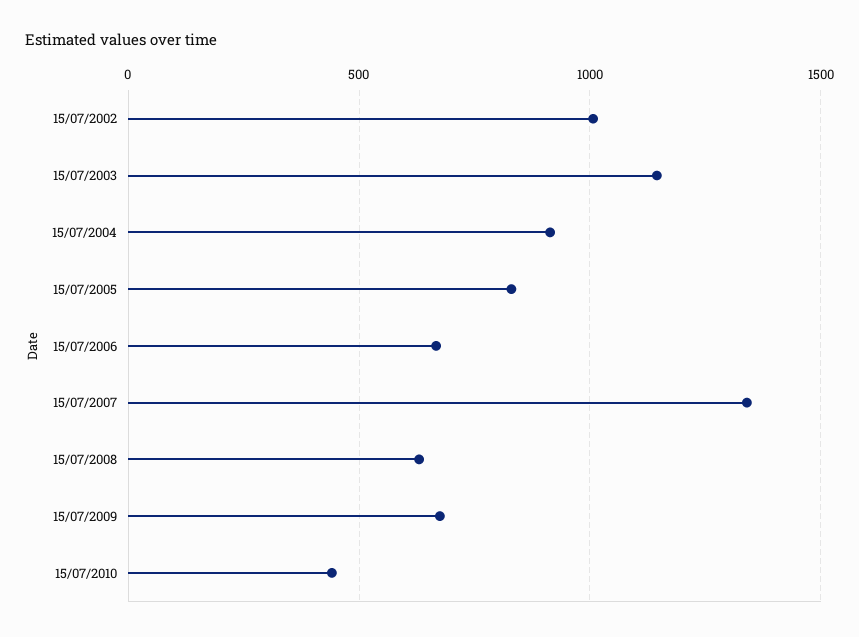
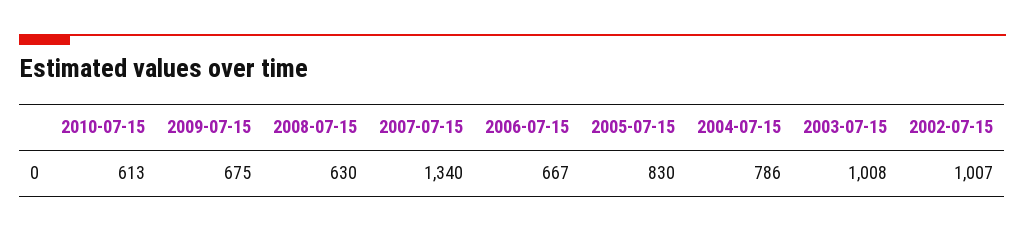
  {
    "15/07/2002": 1007,
-   "15/07/2003": 1150,
+   "15/07/2003": 1008,
-   "15/07/2004": 900,
+   "15/07/2004": 786,
    "15/07/2005": 830,
    "15/07/2006": 667,
    "15/07/2007": 1340,
    "15/07/2008": 630,
    "15/07/2009": 675,
-   "15/07/2010": 450
+   "15/07/2010": 613
  }

